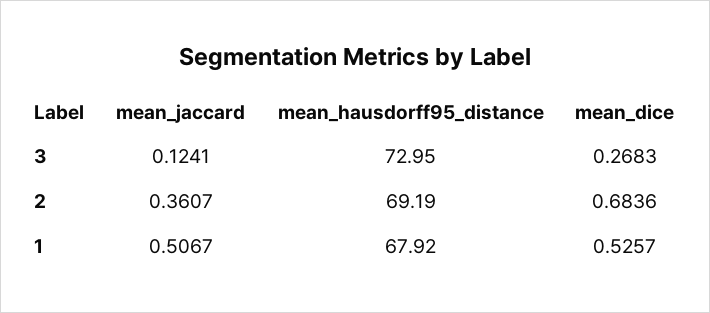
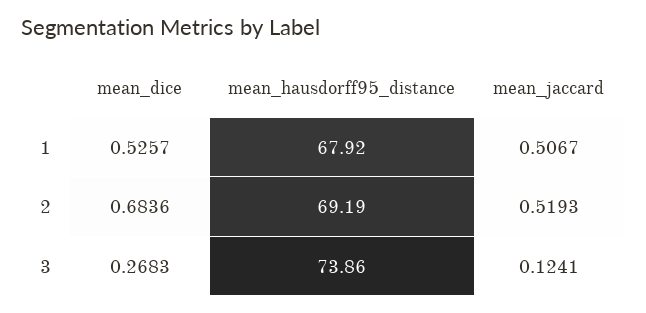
  {
    "mean_jaccard": {
      "3": 0.1241,
-     "2": 0.3607,
+     "2": 0.5193,
      "1": 0.5067
    },
    "mean_hausdorff95_distance": {
-     "3": 72.95,
+     "3": 73.86,
      "2": 69.19,
      "1": 67.92
    },
    "mean_dice": {
      "3": 0.2683,
      "2": 0.6836,
      "1": 0.5257
    }
  }

